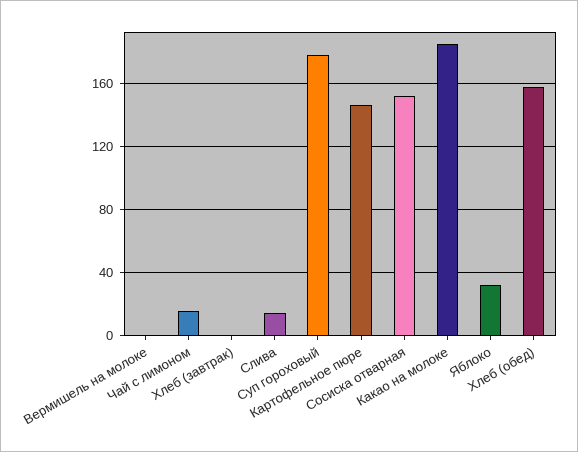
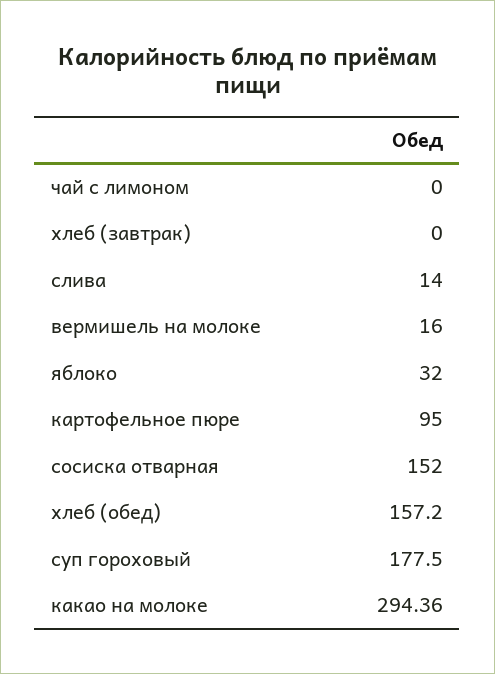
  {
-   "Вермишель на молоке": 0,
+   "Вермишель на молоке": 16,
-   "Чай с лимоном": 15,
+   "Чай с лимоном": 0,
    "Хлеб (завтрак)": 0,
    "Слива": 14,
    "Суп гороховый": 177.5,
-   "Картофельное пюре": 145,
+   "Картофельное пюре": 95,
    "Сосиска отварная": 152,
-   "Какао на молоке": 185,
+   "Какао на молоке": 294.36,
    "Яблоко": 32,
    "Хлеб (обед)": 157.2
  }

